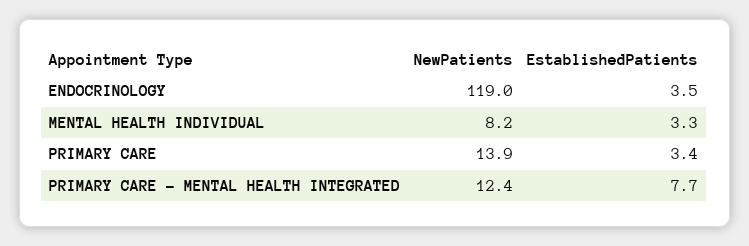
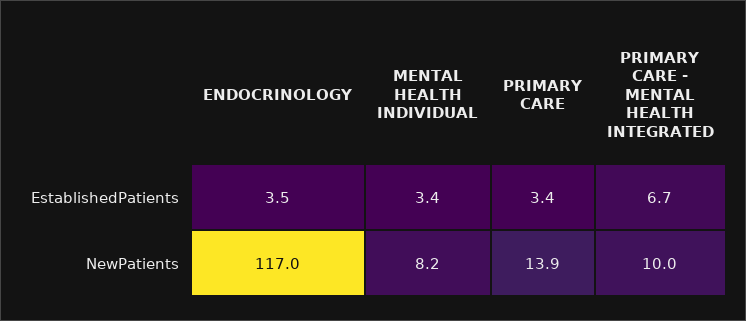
  {
    "NewPatients": {
-     "ENDOCRINOLOGY": 119,
+     "ENDOCRINOLOGY": 117,
      "MENTAL HEALTH INDIVIDUAL": 8.2,
      "PRIMARY CARE": 13.9,
-     "PRIMARY CARE - MENTAL HEALTH INTEGRATED": 12.4
+     "PRIMARY CARE - MENTAL HEALTH INTEGRATED": 10
    },
    "EstablishedPatients": {
      "ENDOCRINOLOGY": 3.5,
-     "MENTAL HEALTH INDIVIDUAL": 3.3,
+     "MENTAL HEALTH INDIVIDUAL": 3.4,
      "PRIMARY CARE": 3.4,
-     "PRIMARY CARE - MENTAL HEALTH INTEGRATED": 7.7
+     "PRIMARY CARE - MENTAL HEALTH INTEGRATED": 6.7
    }
  }

